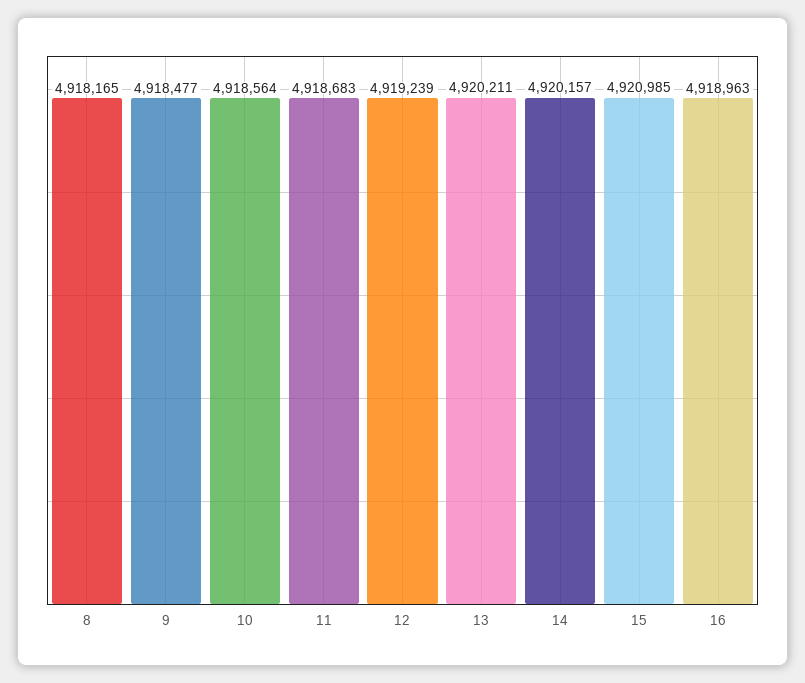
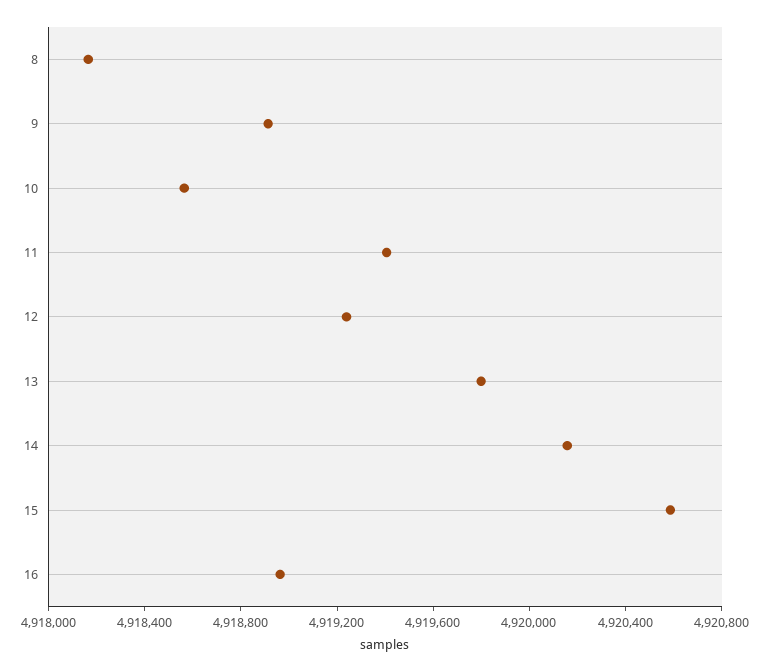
  {
    "8": 4918165,
-   "9": 4918477,
+   "9": 4918900,
    "10": 4918564,
-   "11": 4918683,
+   "11": 4919400,
    "12": 4919239,
-   "13": 4920211,
+   "13": 4919800,
    "14": 4920157,
-   "15": 4920985,
+   "15": 4920600,
    "16": 4918963
  }

